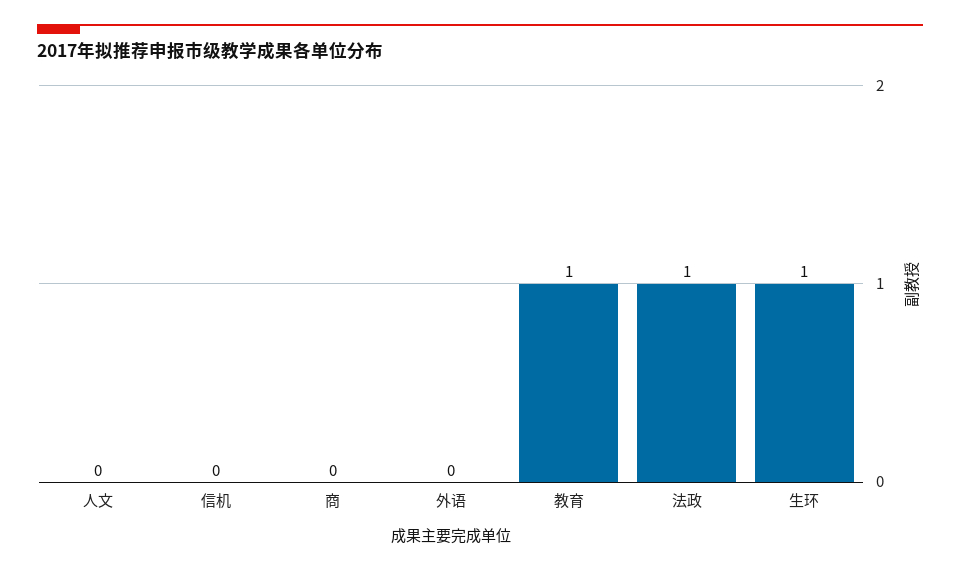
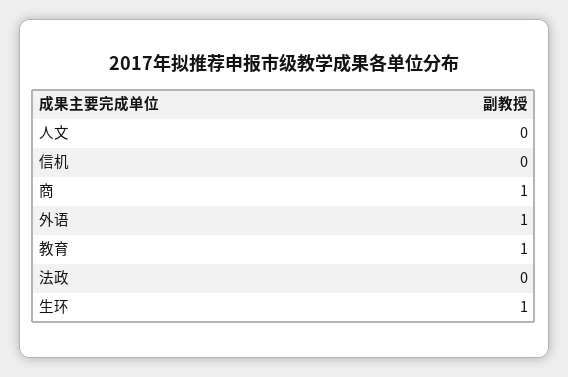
  {
    "人文": 0,
    "信机": 0,
-   "商": 0,
+   "商": 1,
-   "外语": 0,
+   "外语": 1,
    "教育": 1,
-   "法政": 1,
+   "法政": 0,
    "生环": 1
  }

